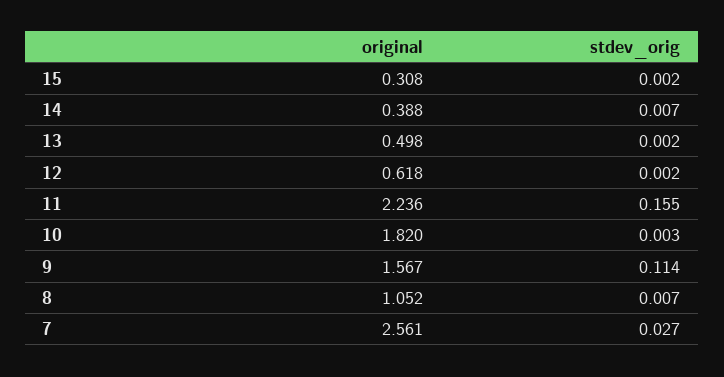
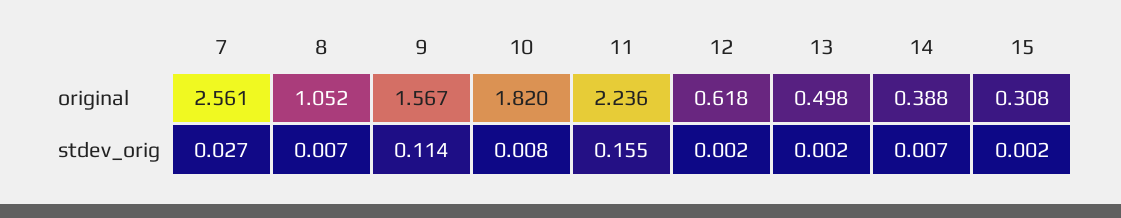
  {
    "original": {
      "15": 0.308,
      "14": 0.388,
      "13": 0.498,
      "12": 0.618,
      "11": 2.236,
      "10": 1.82,
      "9": 1.567,
      "8": 1.052,
      "7": 2.561
    },
    "stdev_orig": {
      "15": 0.002,
      "14": 0.007,
      "13": 0.002,
      "12": 0.002,
      "11": 0.155,
-     "10": 0.003,
+     "10": 0.008,
      "9": 0.114,
      "8": 0.007,
      "7": 0.027
    }
  }

